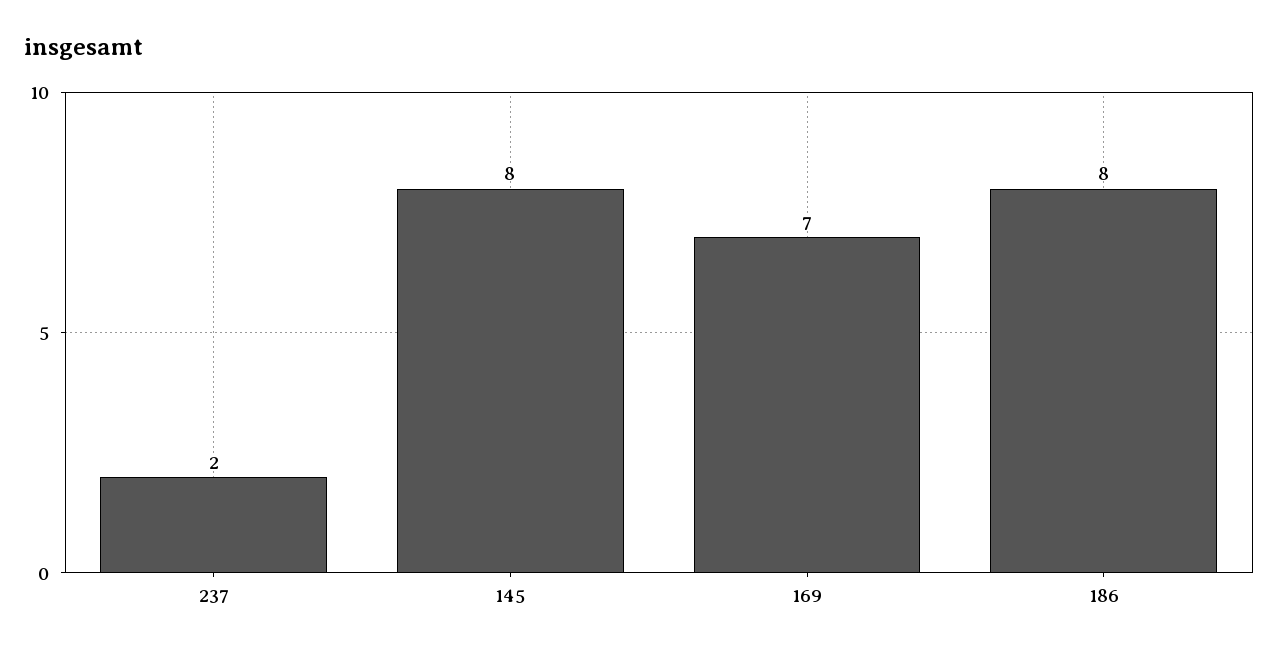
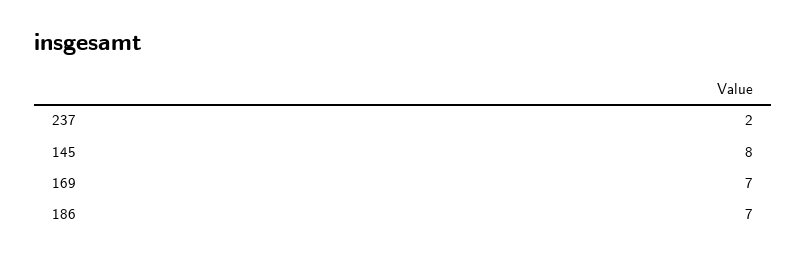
  {
    "237": 2,
    "145": 8,
    "169": 7,
-   "186": 8
+   "186": 7
  }

